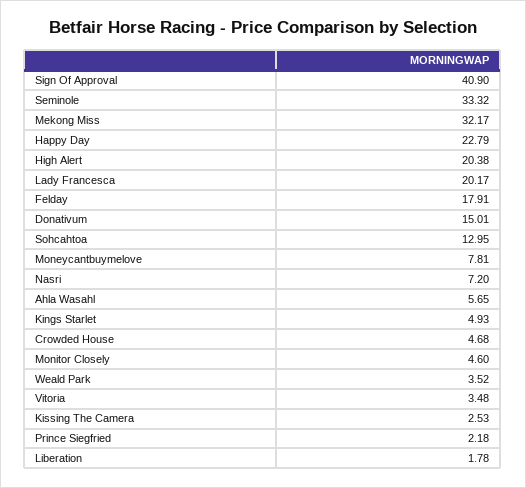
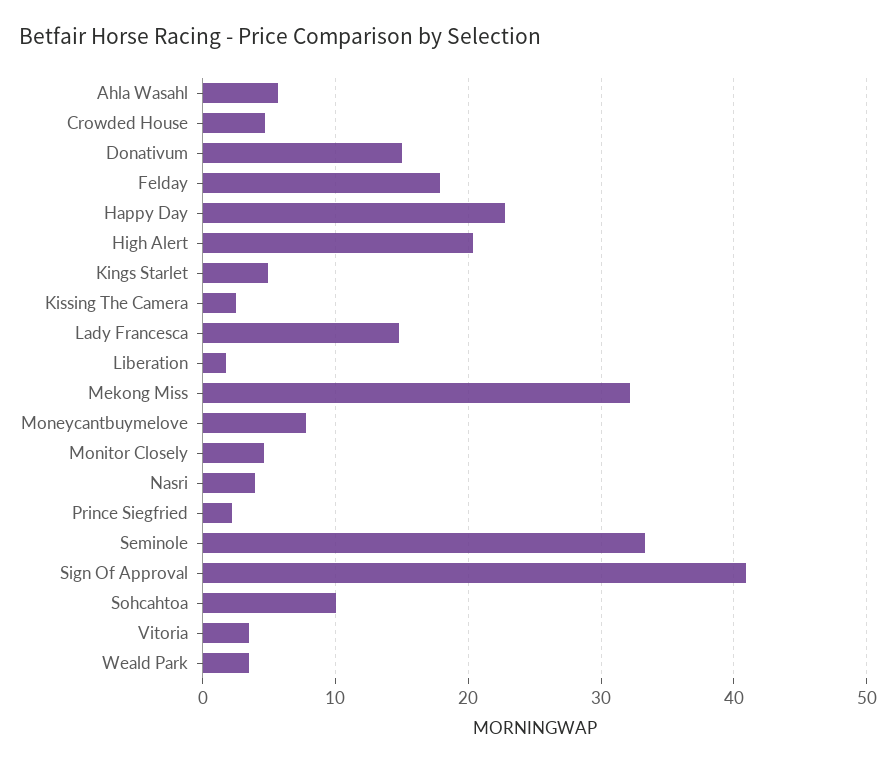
  {
    "Sign Of Approval": 40.9,
    "Seminole": 33.32,
    "Mekong Miss": 32.17,
    "Happy Day": 22.79,
    "High Alert": 20.38,
-   "Lady Francesca": 20.17,
+   "Lady Francesca": 15,
    "Felday": 17.91,
    "Donativum": 15.01,
-   "Sohcahtoa": 12.95,
+   "Sohcahtoa": 10,
    "Moneycantbuymelove": 7.81,
-   "Nasri": 7.2,
+   "Nasri": 4,
    "Ahla Wasahl": 5.65,
    "Kings Starlet": 4.93,
    "Crowded House": 4.68,
    "Monitor Closely": 4.6,
    "Weald Park": 3.52,
    "Vitoria": 3.48,
    "Kissing The Camera": 2.53,
    "Prince Siegfried": 2.18,
    "Liberation": 1.78
  }

